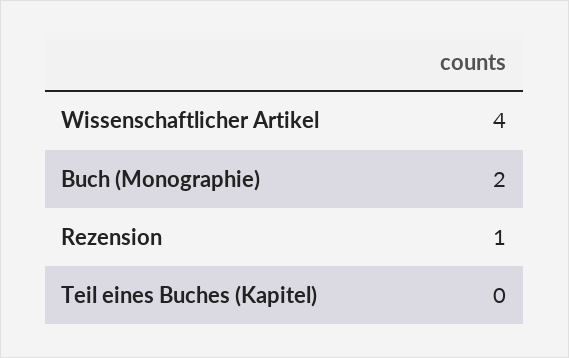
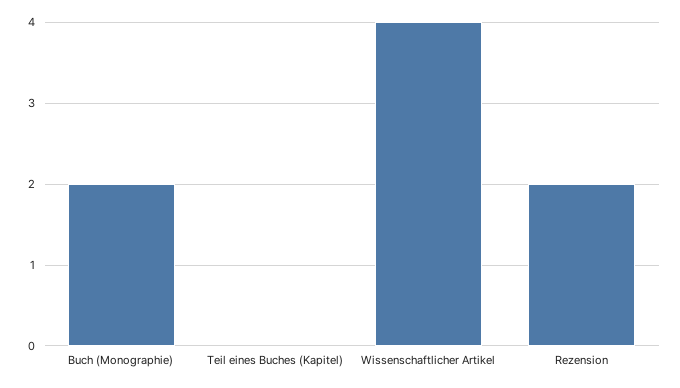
  {
    "Wissenschaftlicher Artikel": 4,
    "Buch (Monographie)": 2,
-   "Rezension": 1,
+   "Rezension": 2,
    "Teil eines Buches (Kapitel)": 0
  }

